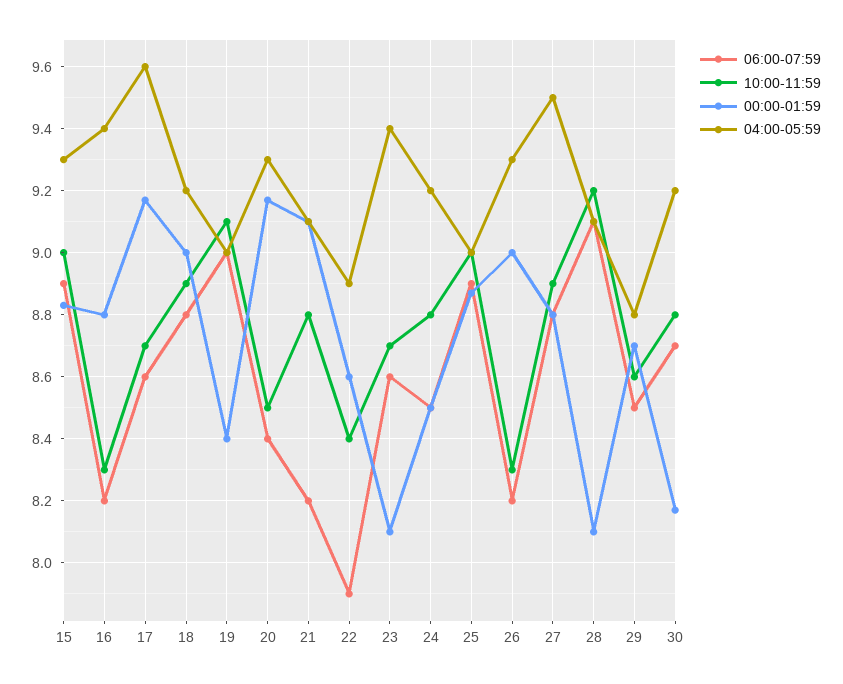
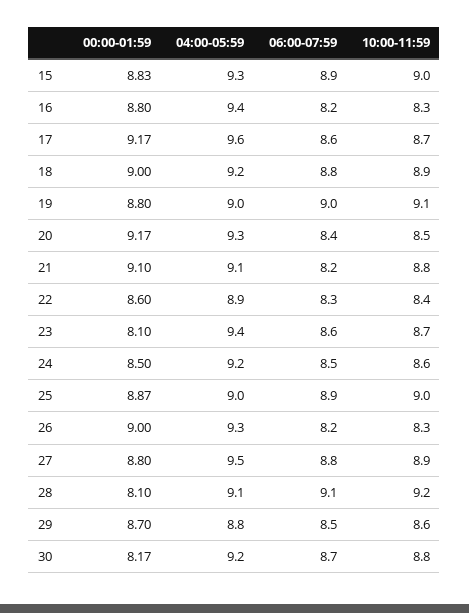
  {
    "06:00-07:59": {
      "15": 8.9,
      "16": 8.2,
      "17": 8.6,
      "18": 8.8,
      "19": 9,
      "20": 8.4,
      "21": 8.2,
-     "22": 7.9,
+     "22": 8.3,
      "23": 8.6,
      "24": 8.5,
      "25": 8.9,
      "26": 8.2,
      "27": 8.8,
      "28": 9.1,
      "29": 8.5,
      "30": 8.7
    },
    "10:00-11:59": {
      "15": 9,
      "16": 8.3,
      "17": 8.7,
      "18": 8.9,
      "19": 9.1,
      "20": 8.5,
      "21": 8.8,
      "22": 8.4,
      "23": 8.7,
-     "24": 8.8,
+     "24": 8.6,
      "25": 9,
      "26": 8.3,
      "27": 8.9,
      "28": 9.2,
      "29": 8.6,
      "30": 8.8
    },
    "00:00-01:59": {
      "15": 8.83,
      "16": 8.8,
      "17": 9.17,
      "18": 9,
-     "19": 8.4,
+     "19": 8.8,
      "20": 9.17,
      "21": 9.1,
      "22": 8.6,
      "23": 8.1,
      "24": 8.5,
      "25": 8.87,
      "26": 9,
      "27": 8.8,
      "28": 8.1,
      "29": 8.7,
      "30": 8.17
    },
    "04:00-05:59": {
      "15": 9.3,
      "16": 9.4,
      "17": 9.6,
      "18": 9.2,
      "19": 9,
      "20": 9.3,
      "21": 9.1,
      "22": 8.9,
      "23": 9.4,
      "24": 9.2,
      "25": 9,
      "26": 9.3,
      "27": 9.5,
      "28": 9.1,
      "29": 8.8,
      "30": 9.2
    }
  }

